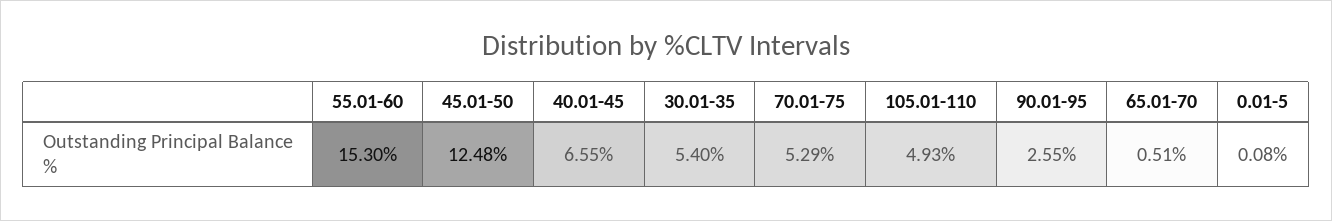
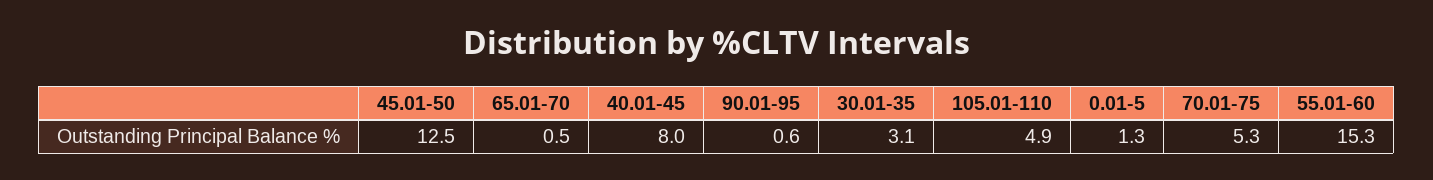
  {
    "55.01-60": 15.3,
    "45.01-50": 12.48,
-   "40.01-45": 6.55,
+   "40.01-45": 8,
-   "30.01-35": 5.4,
+   "30.01-35": 3.1,
    "70.01-75": 5.29,
    "105.01-110": 4.93,
-   "90.01-95": 2.55,
+   "90.01-95": 0.6,
    "65.01-70": 0.51,
-   "0.01-5": 0.08
+   "0.01-5": 1.3
  }

